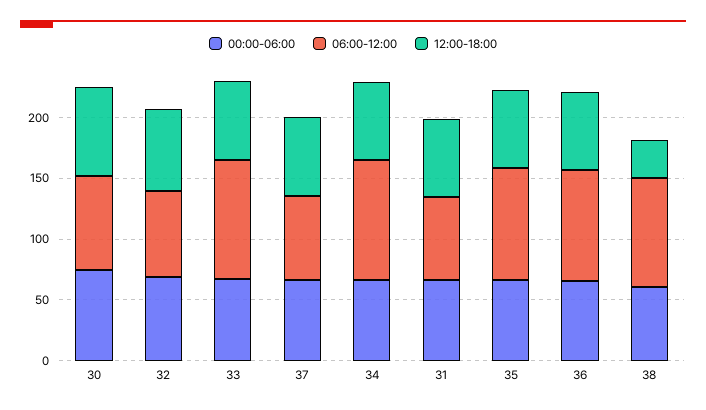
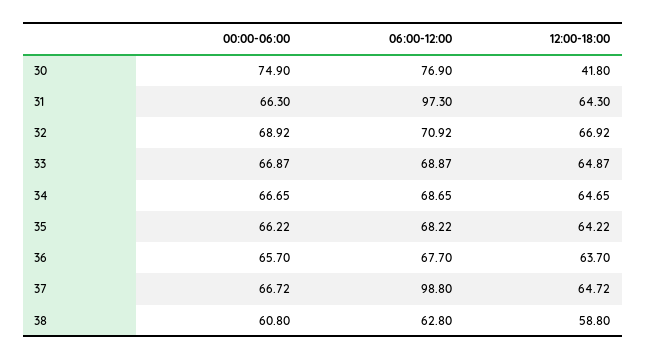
  {
    "00:00-06:00": {
      "30": 74.9,
      "32": 68.92,
      "33": 66.87,
      "37": 66.72,
      "34": 66.65,
      "31": 66.3,
      "35": 66.22,
      "36": 65.7,
      "38": 60.8
    },
    "06:00-12:00": {
      "30": 76.9,
      "32": 70.92,
-     "33": 100,
+     "33": 68.87,
-     "37": 70,
+     "37": 98.8,
-     "34": 100,
+     "34": 68.65,
-     "31": 70,
+     "31": 97.3,
-     "35": 90,
+     "35": 68.22,
-     "36": 90,
+     "36": 67.7,
-     "38": 90
+     "38": 62.8
    },
    "12:00-18:00": {
-     "30": 70,
+     "30": 41.8,
      "32": 66.92,
      "33": 64.87,
      "37": 64.72,
      "34": 64.65,
      "31": 64.3,
      "35": 64.22,
      "36": 63.7,
-     "38": 30
+     "38": 58.8
    }
  }

